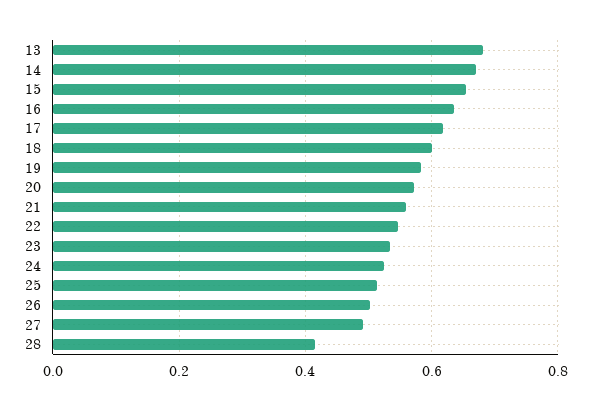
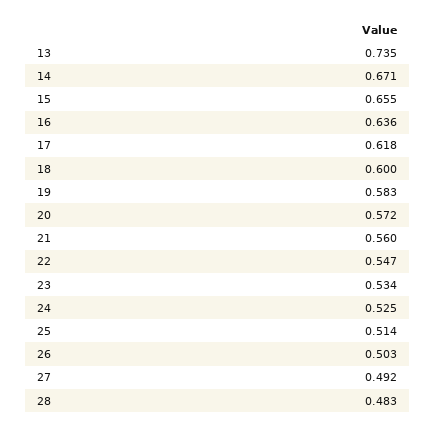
  {
-   "13": 0.68,
+   "13": 0.735,
    "14": 0.671,
    "15": 0.655,
    "16": 0.636,
    "17": 0.618,
    "18": 0.6,
    "19": 0.583,
    "20": 0.572,
    "21": 0.56,
    "22": 0.547,
    "23": 0.534,
    "24": 0.525,
    "25": 0.514,
    "26": 0.503,
    "27": 0.492,
-   "28": 0.42
+   "28": 0.483
  }

